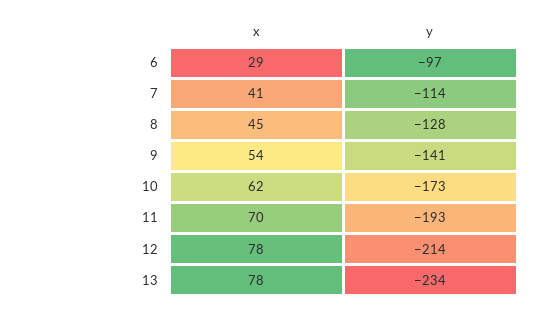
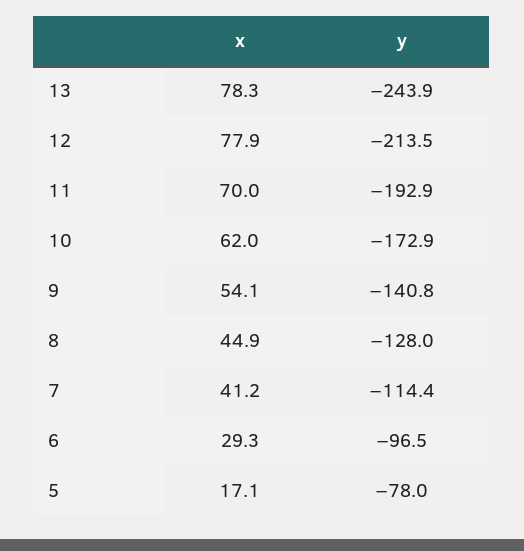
  {
    "x": {
      "6": 29.3,
      "7": 41.2,
      "8": 44.9,
      "9": 54.1,
      "10": 62,
      "11": 70,
      "12": 77.9,
-     "13": 78.3
+     "13": 78.3,
+     "5": 17.1
    },
    "y": {
      "6": -96.5,
      "7": -114.4,
      "8": -128,
      "9": -140.8,
      "10": -172.9,
      "11": -192.9,
      "12": -213.5,
-     "13": -234
+     "13": -243.9,
+     "5": -78
    }
  }

